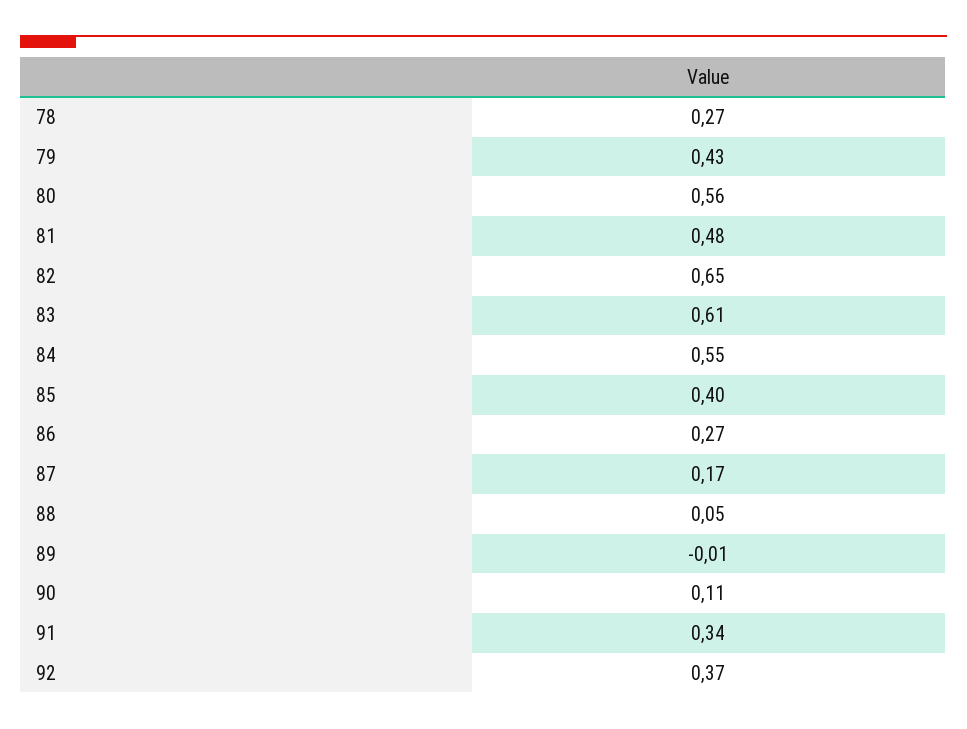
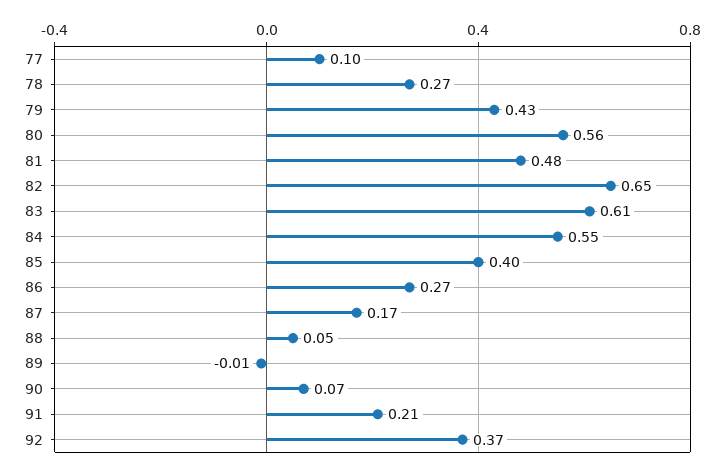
  {
    "78": 0.27,
    "79": 0.43,
    "80": 0.56,
    "81": 0.48,
    "82": 0.65,
    "83": 0.61,
    "84": 0.55,
    "85": 0.4,
    "86": 0.27,
    "87": 0.17,
    "88": 0.05,
    "89": -0.01,
-   "90": 0.11,
+   "90": 0.07,
-   "91": 0.34,
+   "91": 0.21,
-   "92": 0.37
+   "92": 0.37,
+   "77": 0.1
  }

